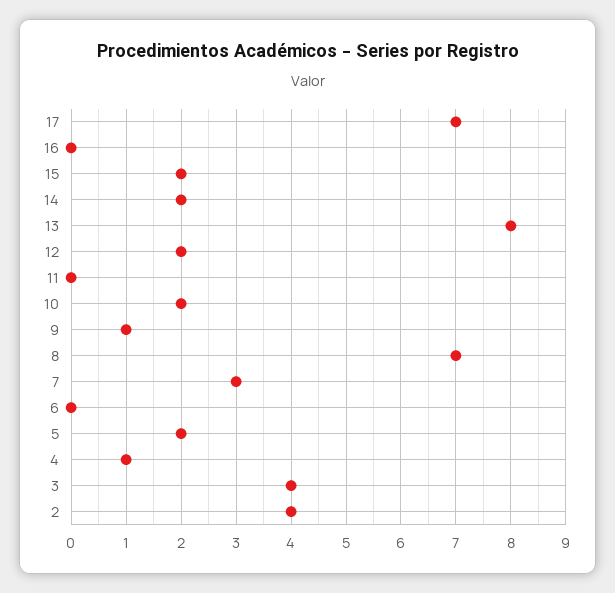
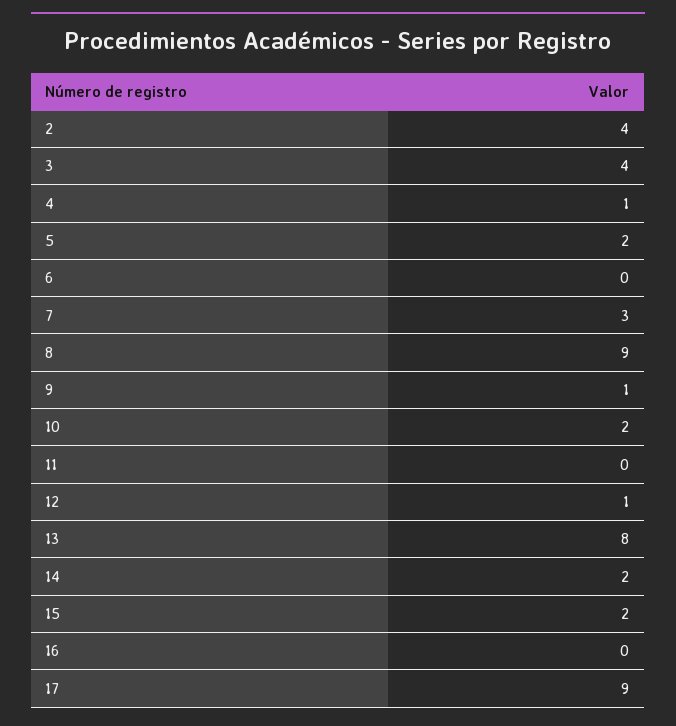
  {
-   "17": 7,
+   "17": 9,
    "16": 0,
    "15": 2,
    "14": 2,
    "13": 8,
-   "12": 2,
+   "12": 1,
    "11": 0,
    "10": 2,
    "9": 1,
-   "8": 7,
+   "8": 9,
    "7": 3,
    "6": 0,
    "5": 2,
    "4": 1,
    "3": 4,
    "2": 4
  }

